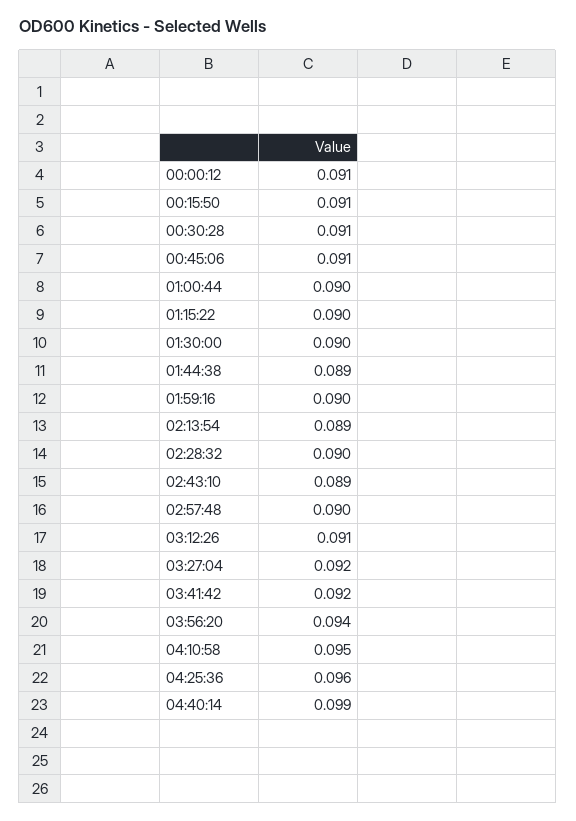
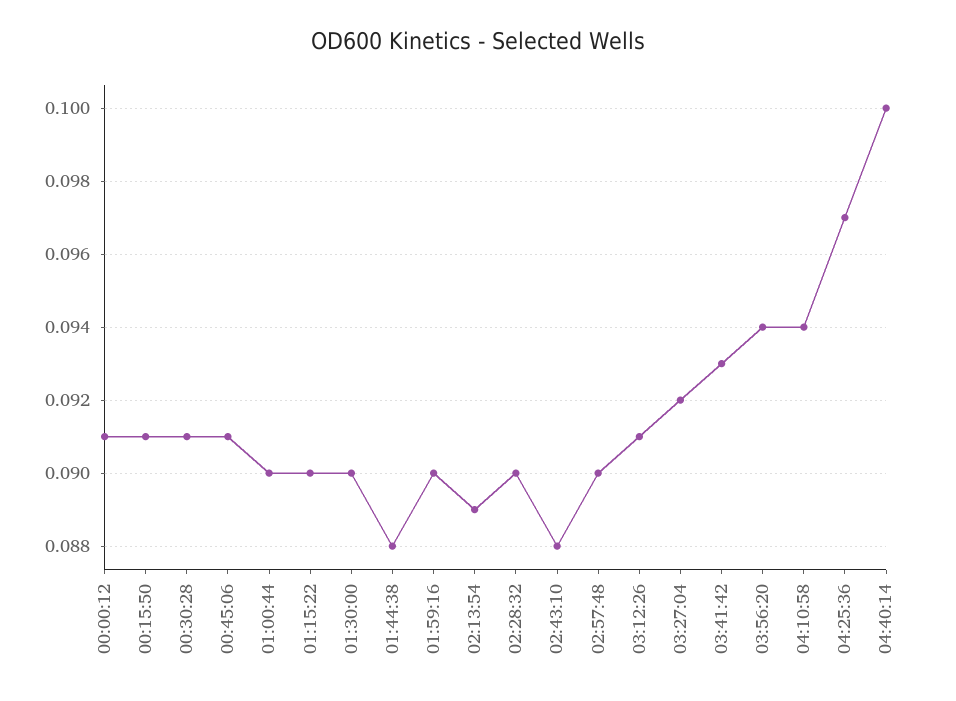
  {
    "00:00:12": 0.091,
    "00:15:50": 0.091,
    "00:30:28": 0.091,
    "00:45:06": 0.091,
    "01:00:44": 0.09,
    "01:15:22": 0.09,
    "01:30:00": 0.09,
-   "01:44:38": 0.089,
+   "01:44:38": 0.088,
    "01:59:16": 0.09,
    "02:13:54": 0.089,
    "02:28:32": 0.09,
-   "02:43:10": 0.089,
+   "02:43:10": 0.088,
    "02:57:48": 0.09,
    "03:12:26": 0.091,
    "03:27:04": 0.092,
-   "03:41:42": 0.092,
+   "03:41:42": 0.093,
    "03:56:20": 0.094,
-   "04:10:58": 0.095,
+   "04:10:58": 0.094,
-   "04:25:36": 0.096,
+   "04:25:36": 0.097,
-   "04:40:14": 0.099
+   "04:40:14": 0.1
  }

